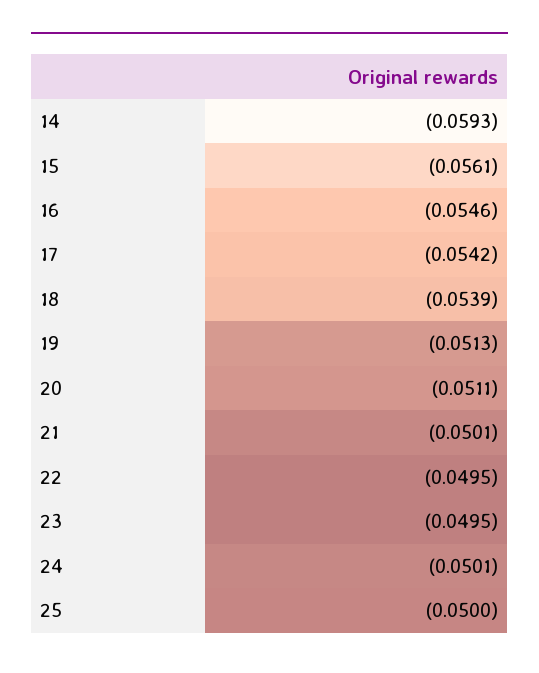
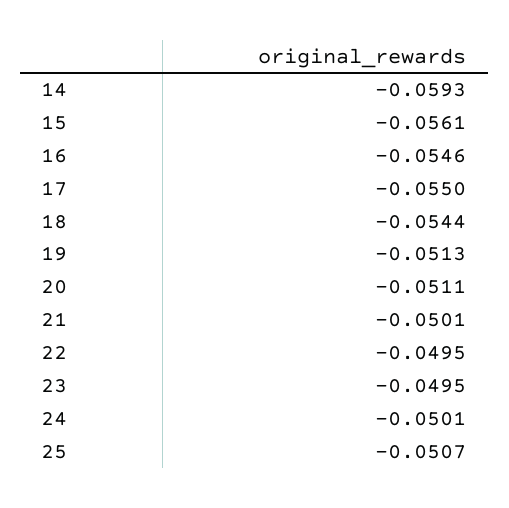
  {
    "14": -0.0593,
    "15": -0.0561,
    "16": -0.0546,
-   "17": -0.0542,
+   "17": -0.055,
-   "18": -0.0539,
+   "18": -0.0544,
    "19": -0.0513,
    "20": -0.0511,
    "21": -0.0501,
    "22": -0.0495,
    "23": -0.0495,
    "24": -0.0501,
-   "25": -0.05
+   "25": -0.0507
  }

